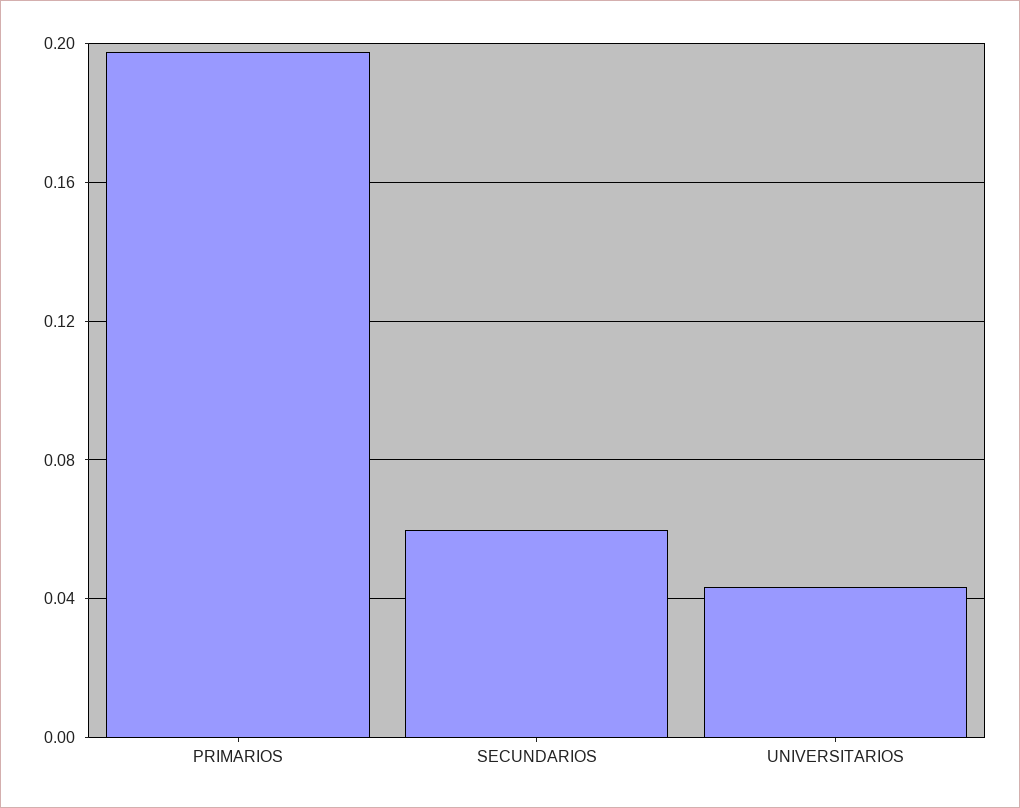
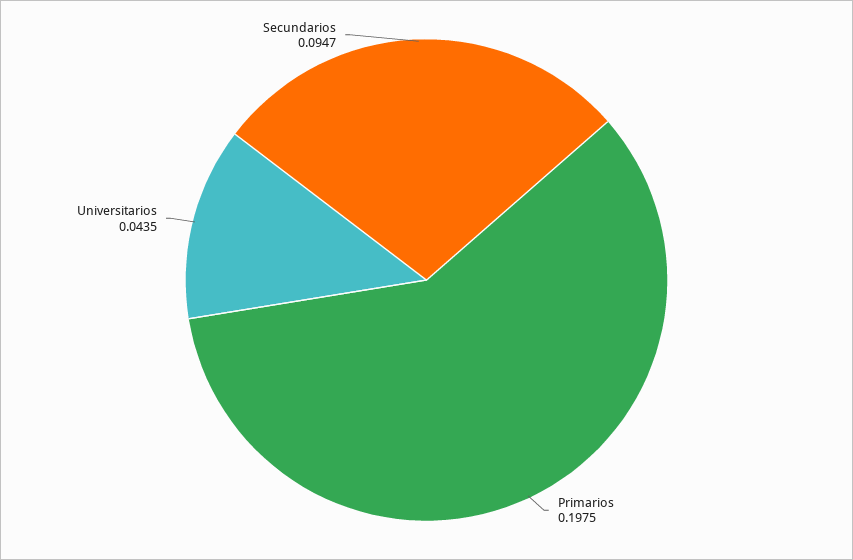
  {
    "PRIMARIOS": 0.1975,
-   "SECUNDARIOS": 0.06,
+   "SECUNDARIOS": 0.0947,
    "UNIVERSITARIOS": 0.0435
  }

